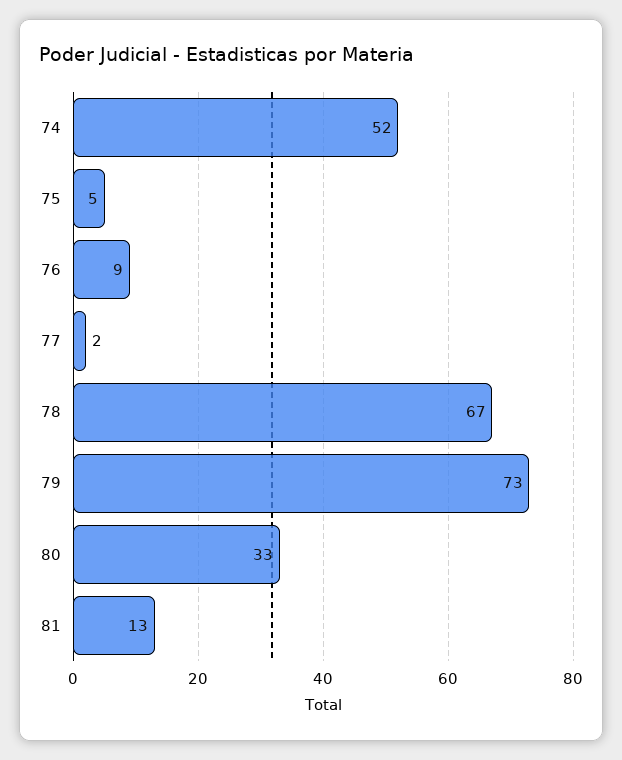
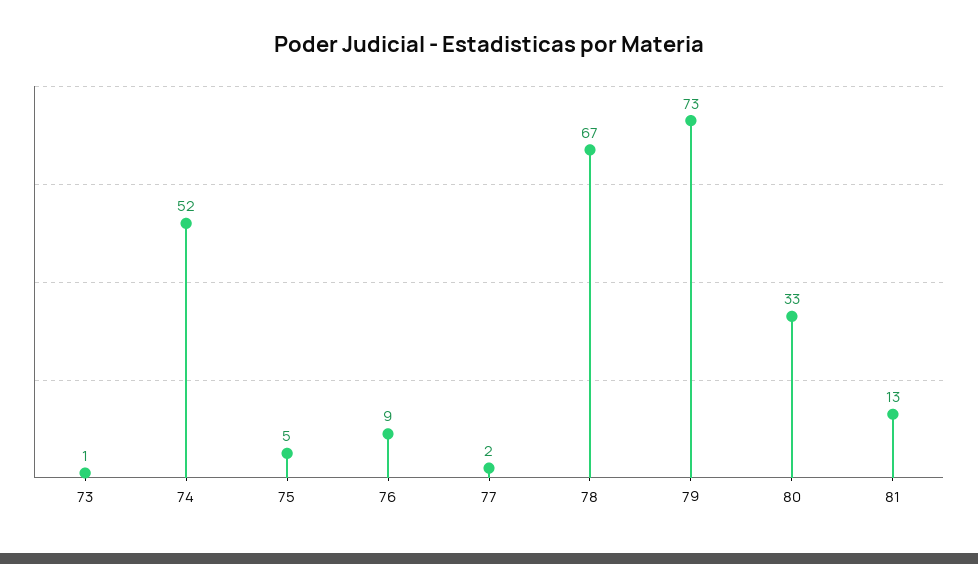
  {
    "74": 52,
    "75": 5,
    "76": 9,
    "77": 2,
    "78": 67,
    "79": 73,
    "80": 33,
-   "81": 13
+   "81": 13,
+   "73": 1
  }

